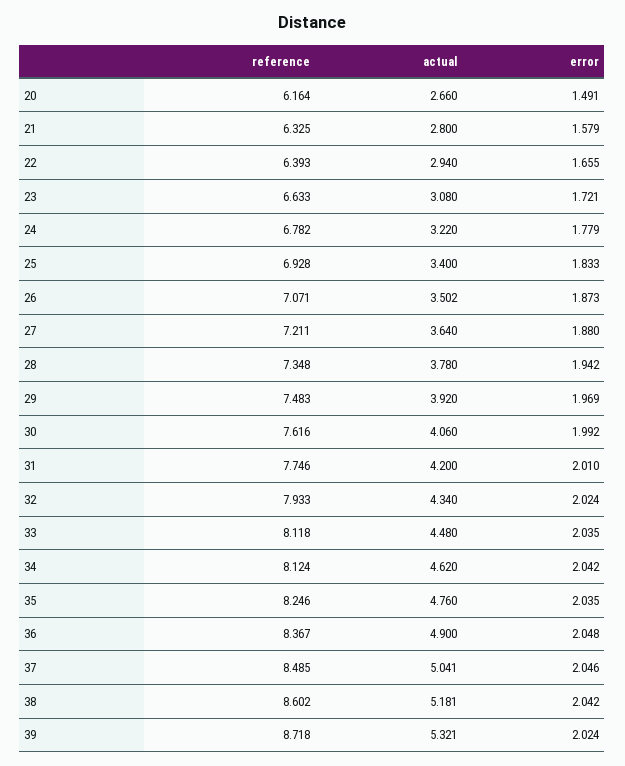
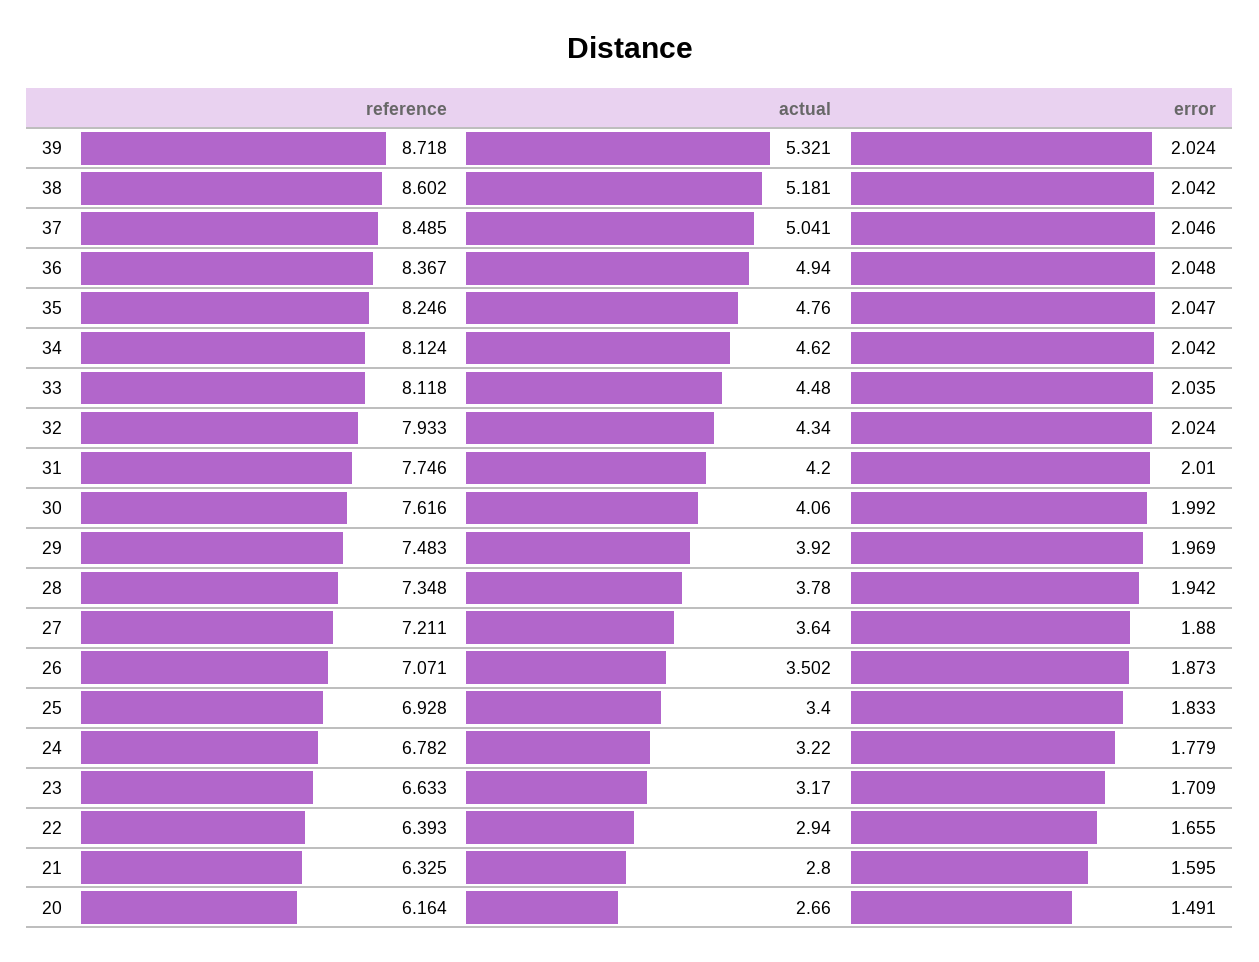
  {
    "reference": {
      "20": 6.164,
      "21": 6.325,
      "22": 6.393,
      "23": 6.633,
      "24": 6.782,
      "25": 6.928,
      "26": 7.071,
      "27": 7.211,
      "28": 7.348,
      "29": 7.483,
      "30": 7.616,
      "31": 7.746,
      "32": 7.933,
      "33": 8.118,
      "34": 8.124,
      "35": 8.246,
      "36": 8.367,
      "37": 8.485,
      "38": 8.602,
      "39": 8.718
    },
    "actual": {
      "20": 2.66,
      "21": 2.8,
      "22": 2.94,
-     "23": 3.08,
+     "23": 3.17,
      "24": 3.22,
      "25": 3.4,
      "26": 3.502,
      "27": 3.64,
      "28": 3.78,
      "29": 3.92,
      "30": 4.06,
      "31": 4.2,
      "32": 4.34,
      "33": 4.48,
      "34": 4.62,
      "35": 4.76,
-     "36": 4.9,
+     "36": 4.94,
      "37": 5.041,
      "38": 5.181,
      "39": 5.321
    },
    "error": {
      "20": 1.491,
-     "21": 1.579,
+     "21": 1.595,
      "22": 1.655,
-     "23": 1.721,
+     "23": 1.709,
      "24": 1.779,
      "25": 1.833,
      "26": 1.873,
      "27": 1.88,
      "28": 1.942,
      "29": 1.969,
      "30": 1.992,
      "31": 2.01,
      "32": 2.024,
      "33": 2.035,
      "34": 2.042,
-     "35": 2.035,
+     "35": 2.047,
      "36": 2.048,
      "37": 2.046,
      "38": 2.042,
      "39": 2.024
    }
  }

